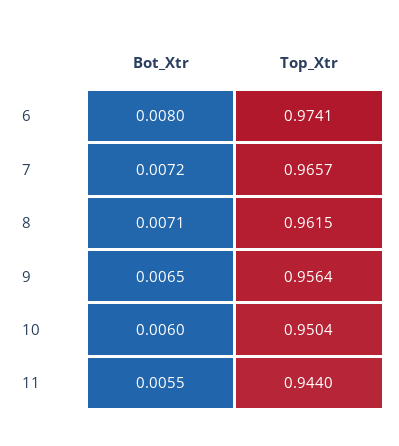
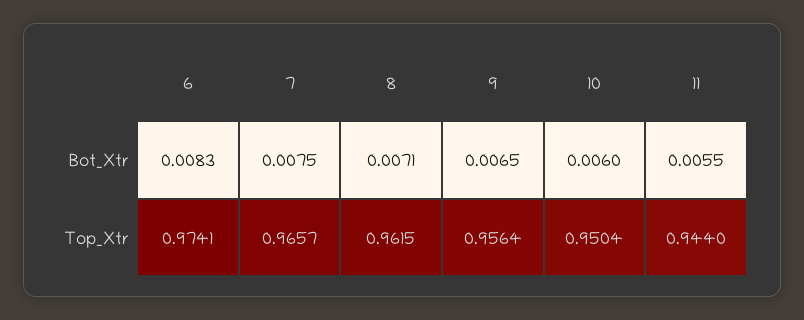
  {
    "Bot_Xtr": {
-     "6": 0.008,
+     "6": 0.0083,
-     "7": 0.0072,
+     "7": 0.0075,
      "8": 0.0071,
      "9": 0.0065,
      "10": 0.006,
      "11": 0.0055
    },
    "Top_Xtr": {
      "6": 0.9741,
      "7": 0.9657,
      "8": 0.9615,
      "9": 0.9564,
      "10": 0.9504,
      "11": 0.944
    }
  }

